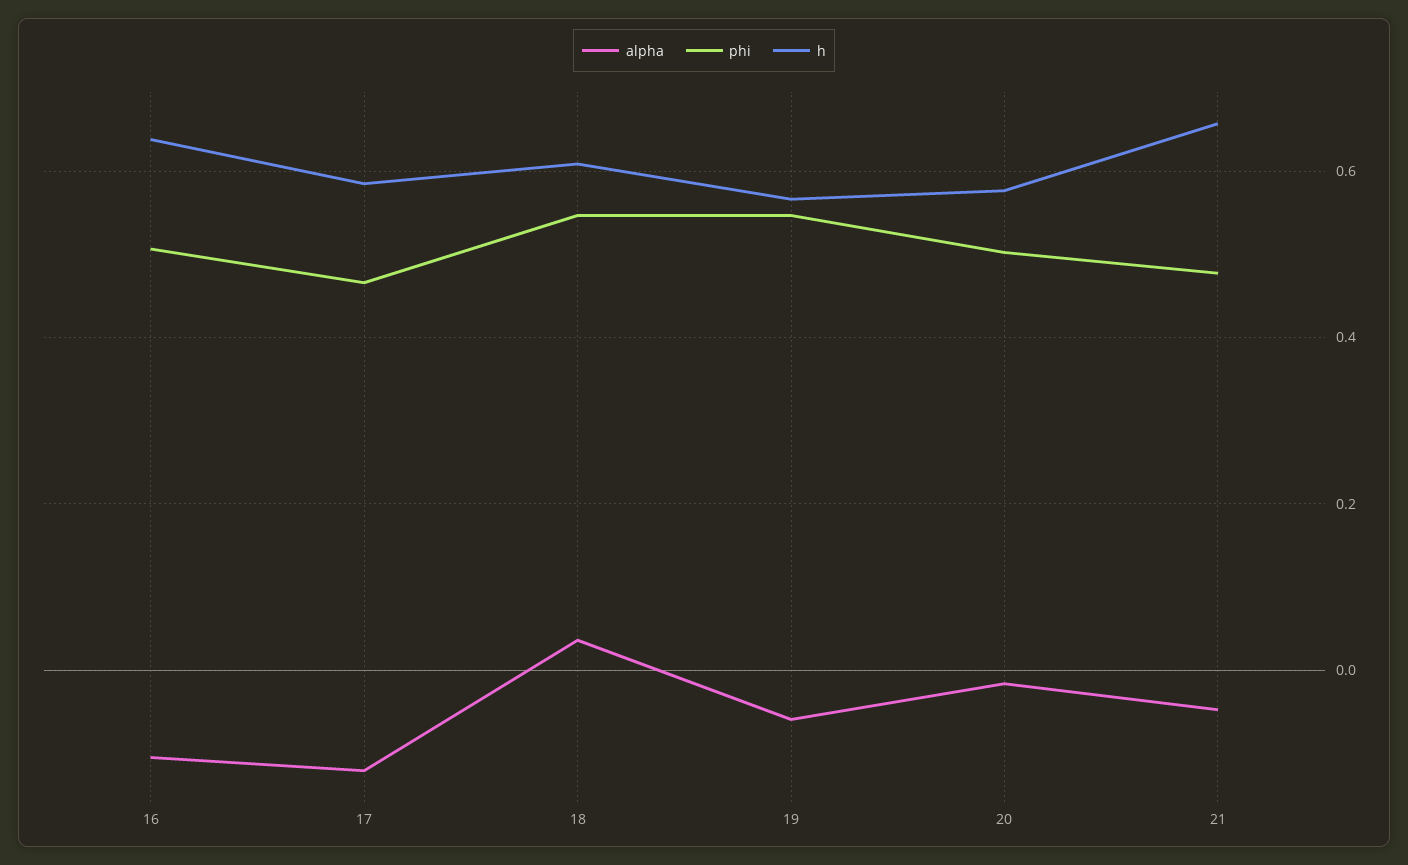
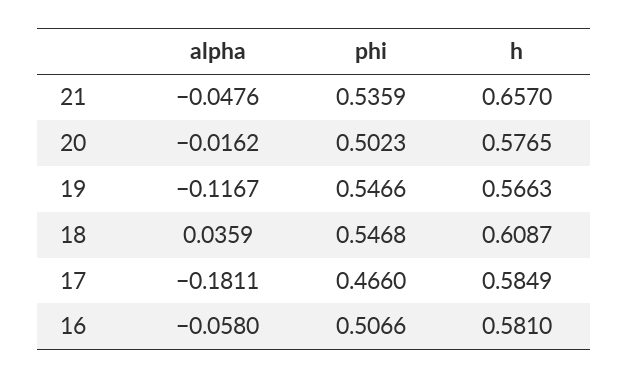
  {
    "alpha": {
-     "16": -0.1,
+     "16": -0.058,
-     "17": -0.12,
+     "17": -0.1811,
      "18": 0.0359,
-     "19": -0.06,
+     "19": -0.1167,
      "20": -0.0162,
      "21": -0.0476
    },
    "phi": {
      "16": 0.5066,
      "17": 0.466,
      "18": 0.5468,
      "19": 0.5466,
      "20": 0.5023,
-     "21": 0.48
+     "21": 0.5359
    },
    "h": {
-     "16": 0.64,
+     "16": 0.581,
      "17": 0.5849,
      "18": 0.6087,
      "19": 0.5663,
      "20": 0.5765,
      "21": 0.657
    }
  }

